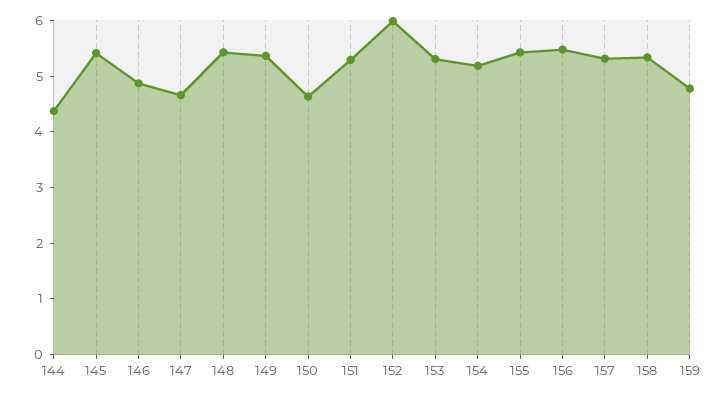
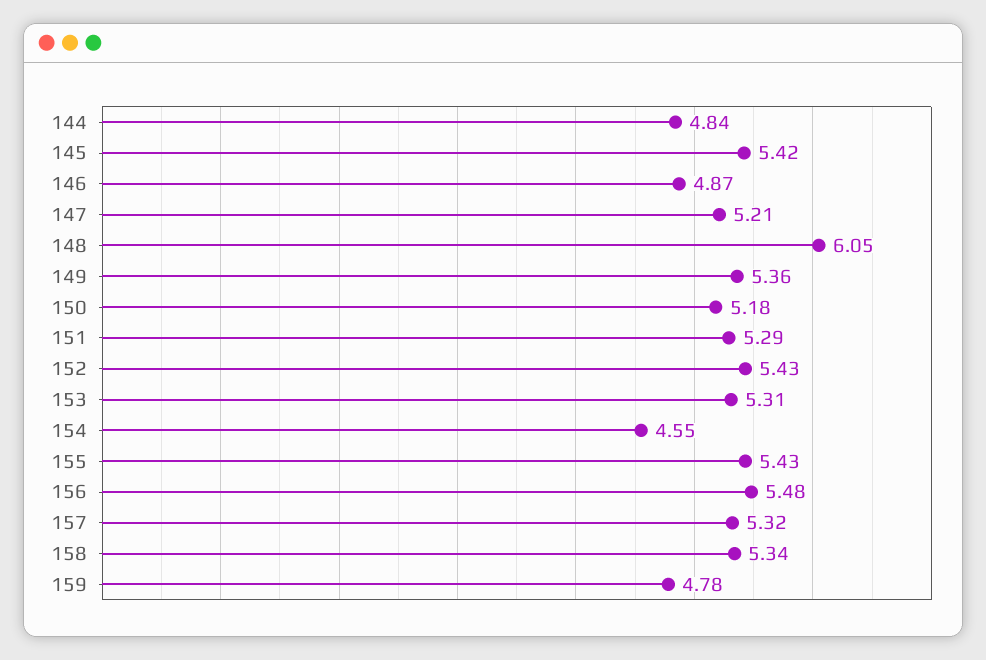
  {
-   "144": 4.4,
+   "144": 4.84,
    "145": 5.42,
    "146": 4.87,
-   "147": 4.6,
+   "147": 5.21,
-   "148": 5.4,
+   "148": 6.05,
    "149": 5.36,
-   "150": 4.6,
+   "150": 5.18,
    "151": 5.29,
-   "152": 6,
+   "152": 5.43,
    "153": 5.31,
-   "154": 5.2,
+   "154": 4.55,
    "155": 5.43,
    "156": 5.48,
    "157": 5.32,
    "158": 5.34,
    "159": 4.78
  }

